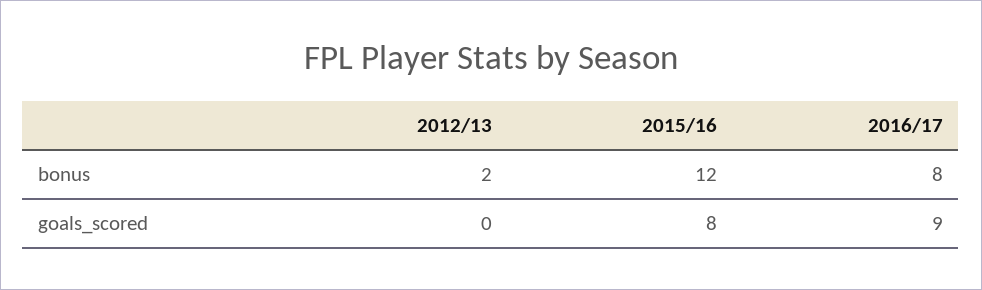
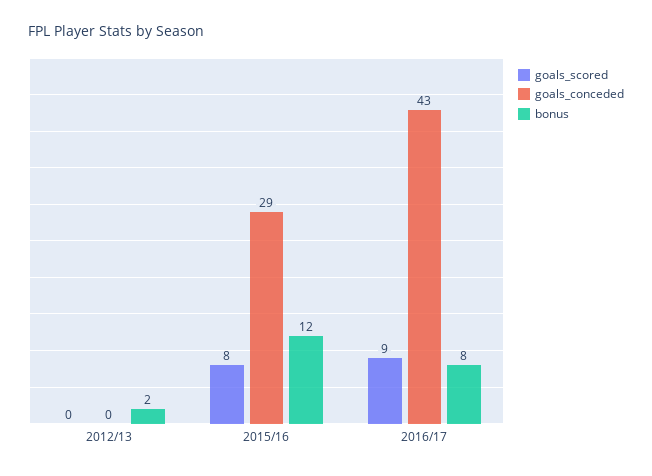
  {
    "bonus": {
      "2012/13": 2,
      "2015/16": 12,
      "2016/17": 8
    },
    "goals_scored": {
      "2012/13": 0,
      "2015/16": 8,
      "2016/17": 9
-   }
+   },
+   "goals_conceded": {
+     "2012/13": 0,
+     "2015/16": 29,
+     "2016/17": 43
+   }
  }

